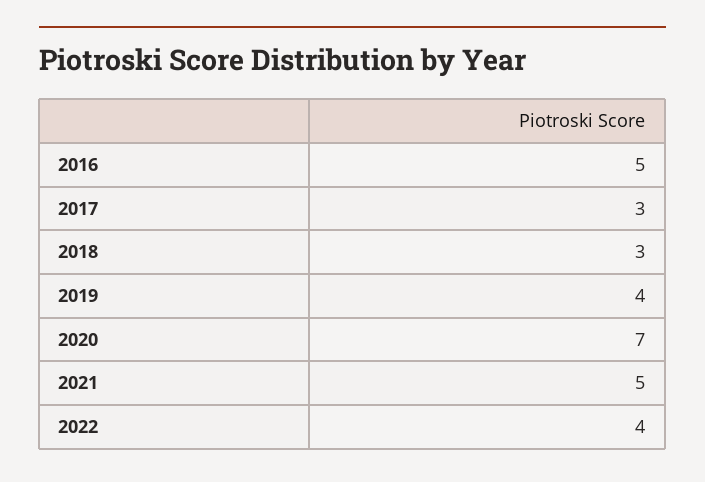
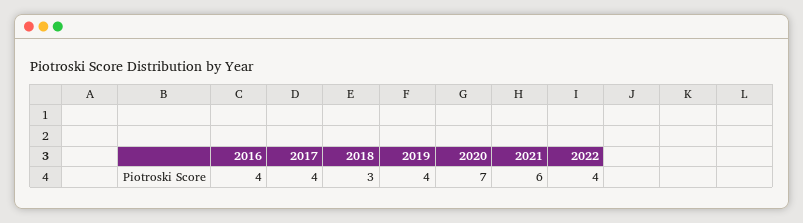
  {
-   "2016": 5,
+   "2016": 4,
-   "2017": 3,
+   "2017": 4,
    "2018": 3,
    "2019": 4,
    "2020": 7,
-   "2021": 5,
+   "2021": 6,
    "2022": 4
  }

